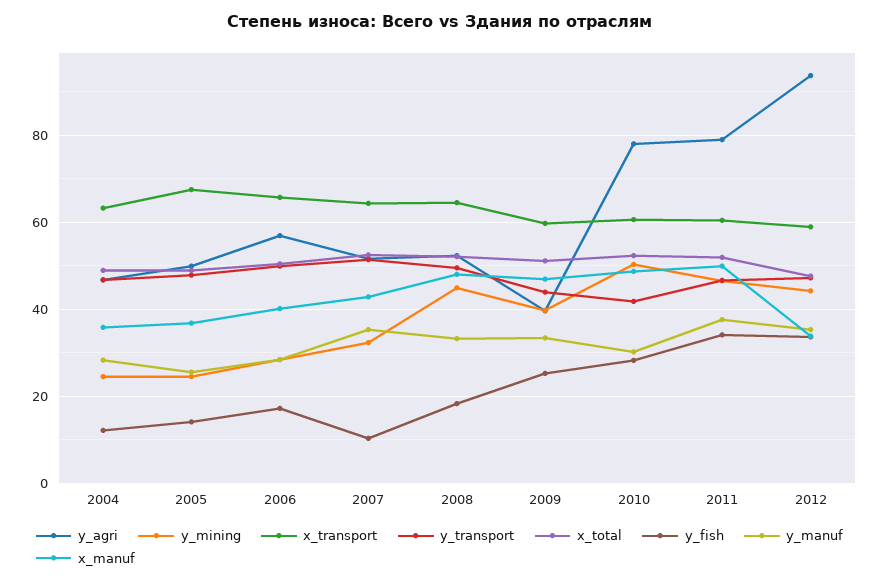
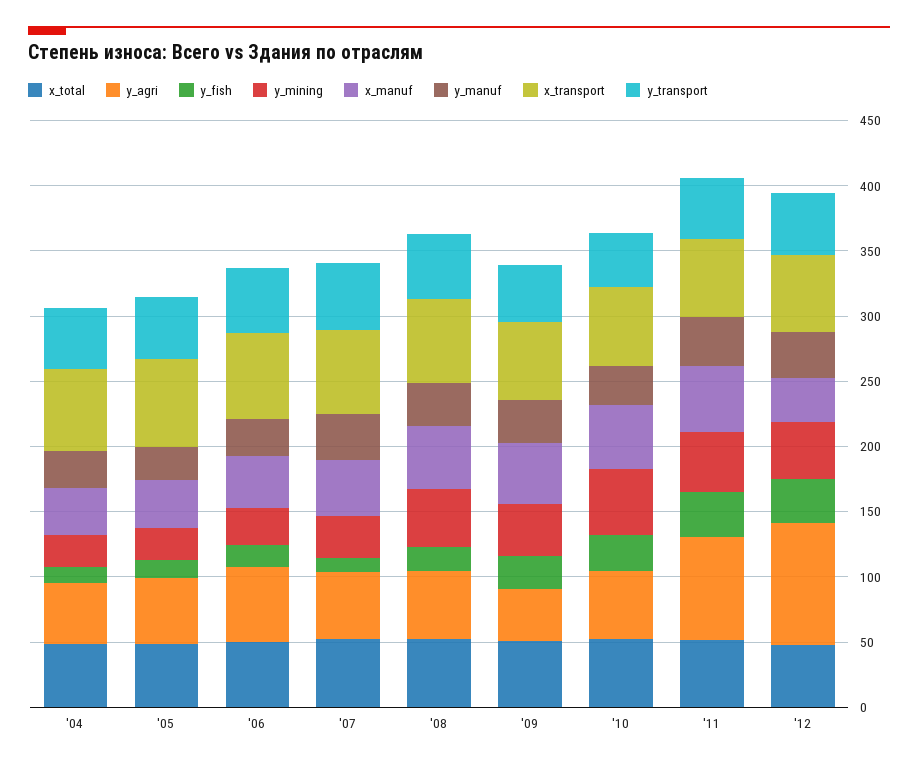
  {
    "y_agri": {
      "2004": 46,
      "2005": 50,
      "2006": 56,
      "2007": 52,
      "2008": 52,
      "2009": 40,
-     "2010": 78,
+     "2010": 50,
      "2011": 80,
      "2012": 94
    },
    "y_mining": {
      "2004": 24,
      "2005": 24,
      "2006": 28,
      "2007": 32,
      "2008": 44,
      "2009": 40,
      "2010": 50,
      "2011": 46,
      "2012": 44
    },
    "x_transport": {
      "2004": 64,
      "2005": 68,
      "2006": 66,
      "2007": 64,
      "2008": 64,
      "2009": 60,
      "2010": 60,
      "2011": 60,
      "2012": 58
    },
    "y_transport": {
      "2004": 46,
      "2005": 48,
      "2006": 50,
      "2007": 52,
      "2008": 50,
      "2009": 44,
      "2010": 42,
      "2011": 46,
      "2012": 48
    },
    "x_total": {
      "2004": 48,
      "2005": 48,
      "2006": 50,
      "2007": 52,
      "2008": 52,
      "2009": 52,
      "2010": 52,
      "2011": 52,
      "2012": 48
    },
    "y_fish": {
      "2004": 12,
      "2005": 14,
      "2006": 18,
      "2007": 10,
      "2008": 18,
      "2009": 26,
      "2010": 28,
      "2011": 34,
      "2012": 34
    },
    "y_manuf": {
      "2004": 28,
      "2005": 26,
      "2006": 28,
      "2007": 36,
      "2008": 34,
      "2009": 34,
      "2010": 30,
      "2011": 38,
      "2012": 36
    },
    "x_manuf": {
      "2004": 36,
      "2005": 36,
      "2006": 40,
      "2007": 42,
      "2008": 48,
      "2009": 46,
      "2010": 48,
      "2011": 50,
      "2012": 34
    }
  }

